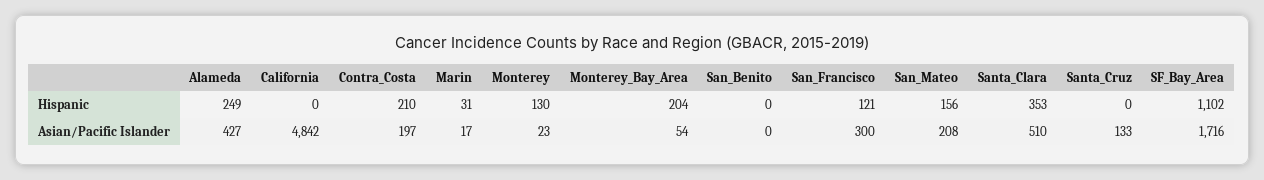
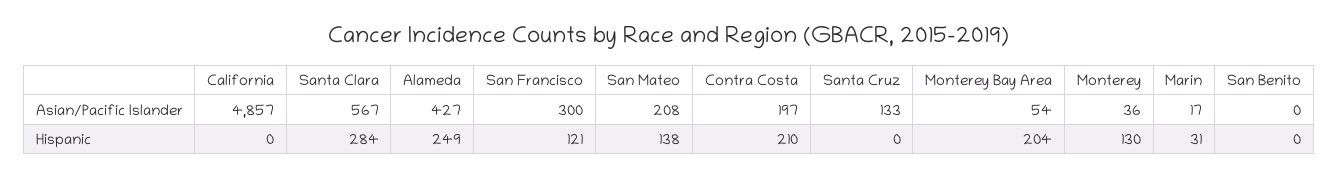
  {
    "Alameda": {
      "Hispanic": 249,
      "Asian/Pacific Islander": 427
    },
    "California": {
      "Hispanic": 0,
-     "Asian/Pacific Islander": 4842
+     "Asian/Pacific Islander": 4857
    },
    "Contra_Costa": {
      "Hispanic": 210,
      "Asian/Pacific Islander": 197
    },
    "Marin": {
      "Hispanic": 31,
      "Asian/Pacific Islander": 17
    },
    "Monterey": {
      "Hispanic": 130,
-     "Asian/Pacific Islander": 23
+     "Asian/Pacific Islander": 36
    },
    "Monterey_Bay_Area": {
      "Hispanic": 204,
      "Asian/Pacific Islander": 54
    },
    "San_Benito": {
      "Hispanic": 0,
      "Asian/Pacific Islander": 0
    },
    "San_Francisco": {
      "Hispanic": 121,
      "Asian/Pacific Islander": 300
    },
    "San_Mateo": {
-     "Hispanic": 156,
+     "Hispanic": 138,
      "Asian/Pacific Islander": 208
    },
    "Santa_Clara": {
-     "Hispanic": 353,
+     "Hispanic": 284,
-     "Asian/Pacific Islander": 510
+     "Asian/Pacific Islander": 567
    },
    "Santa_Cruz": {
      "Hispanic": 0,
      "Asian/Pacific Islander": 133
-   },
+   }
-   "SF_Bay_Area": {
-     "Hispanic": 1102,
-     "Asian/Pacific Islander": 1716
-   }
  }

